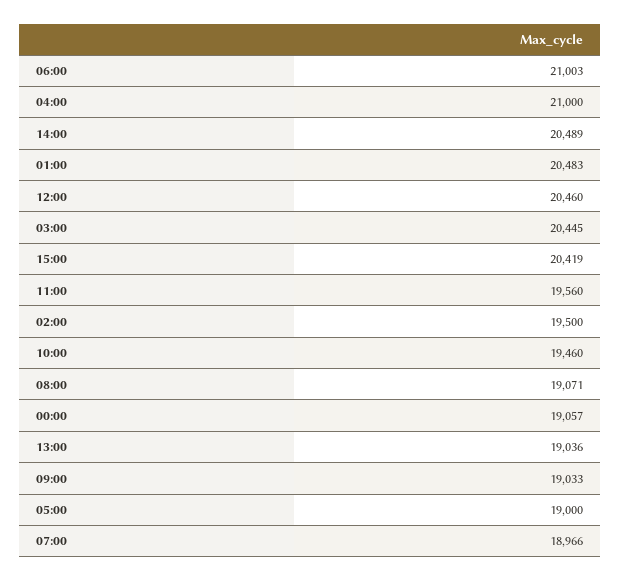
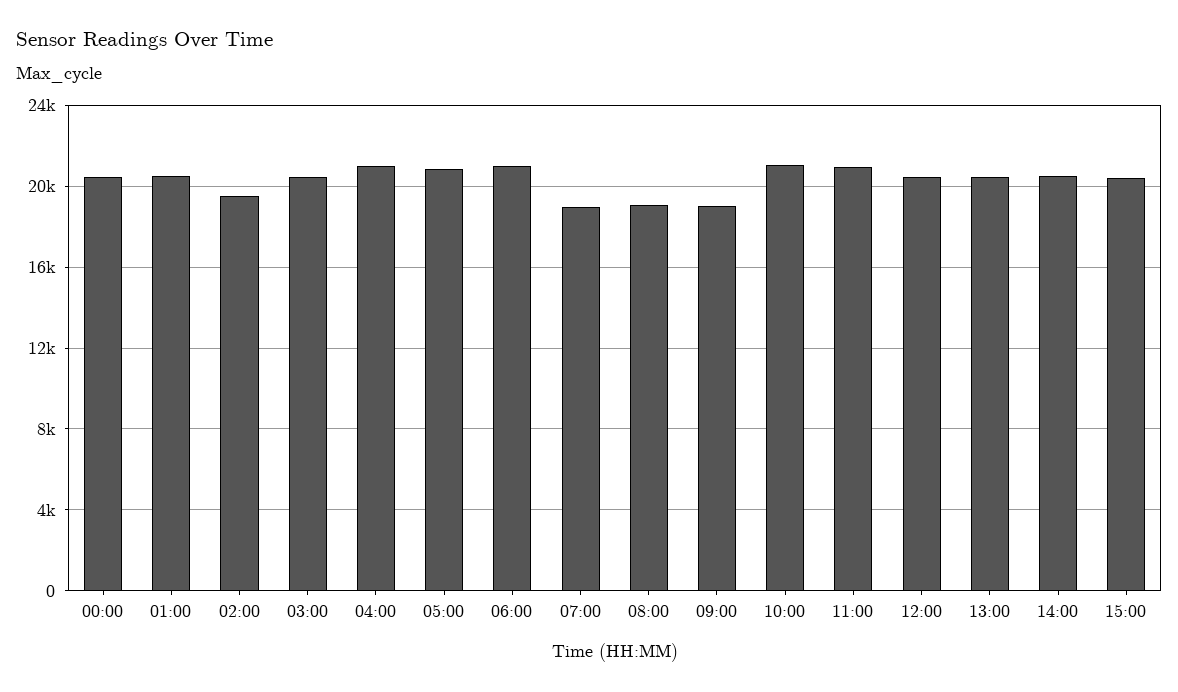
  {
    "06:00": 21003,
    "04:00": 21000,
    "14:00": 20489,
    "01:00": 20483,
    "12:00": 20460,
    "03:00": 20445,
    "15:00": 20419,
-   "11:00": 19560,
+   "11:00": 21000,
    "02:00": 19500,
-   "10:00": 19460,
+   "10:00": 21000,
    "08:00": 19071,
-   "00:00": 19057,
+   "00:00": 20500,
-   "13:00": 19036,
+   "13:00": 20500,
    "09:00": 19033,
-   "05:00": 19000,
+   "05:00": 21000,
    "07:00": 18966
  }

